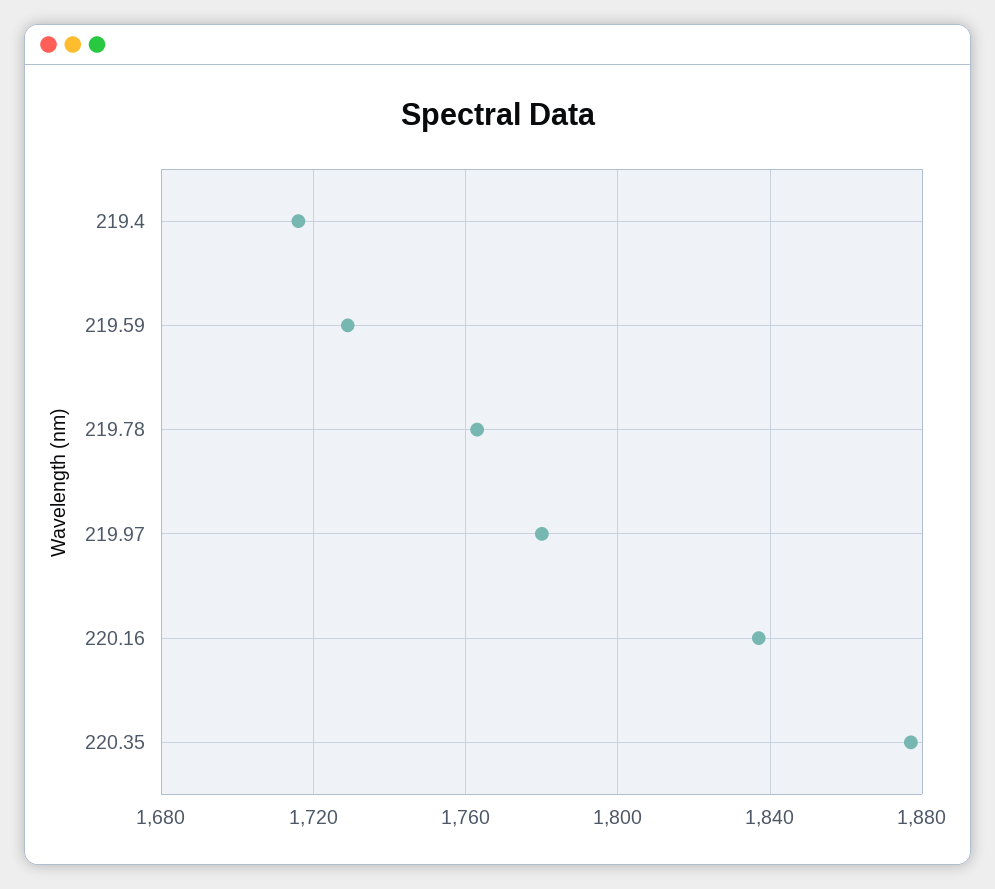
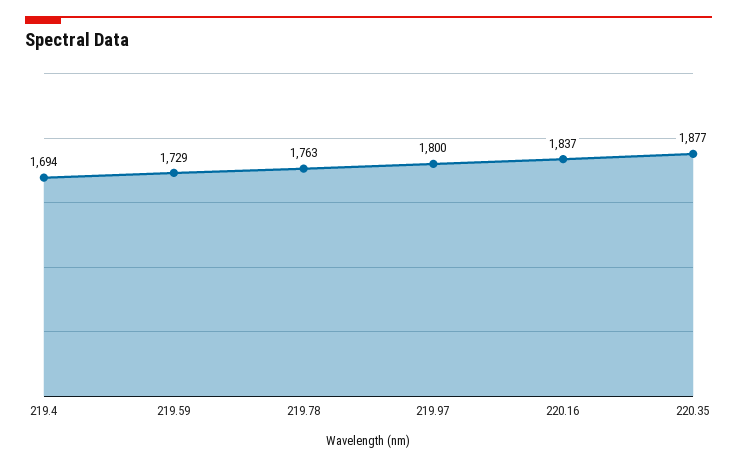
  {
-   "219.4": 1715,
+   "219.4": 1694,
    "219.59": 1729,
    "219.78": 1763,
-   "219.97": 1780,
+   "219.97": 1800,
    "220.16": 1837,
    "220.35": 1877
  }

